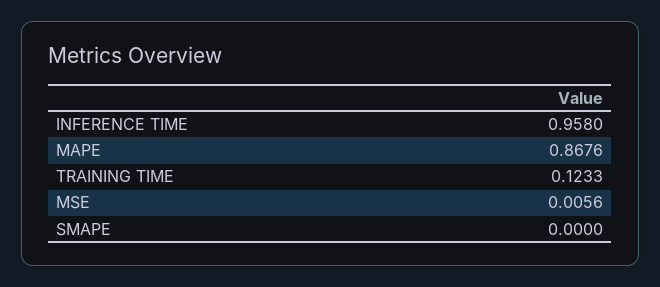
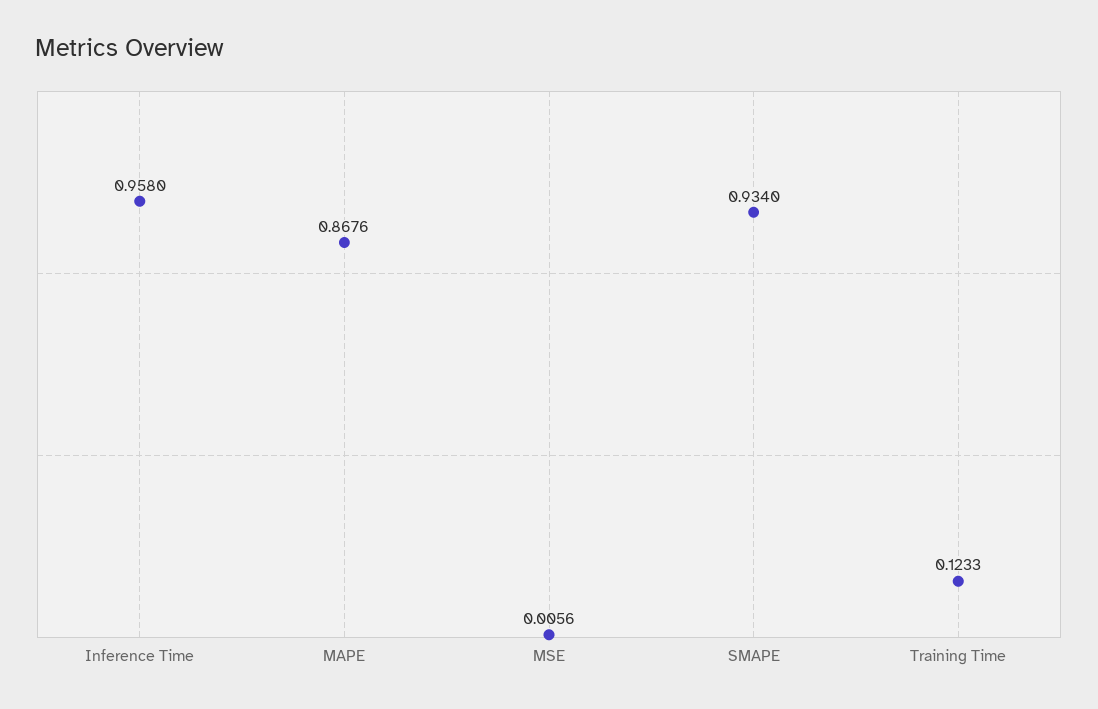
  {
    "INFERENCE TIME": 0.958,
    "MAPE": 0.8676,
    "TRAINING TIME": 0.1233,
    "MSE": 0.0056,
-   "SMAPE": 0
+   "SMAPE": 0.934
  }

